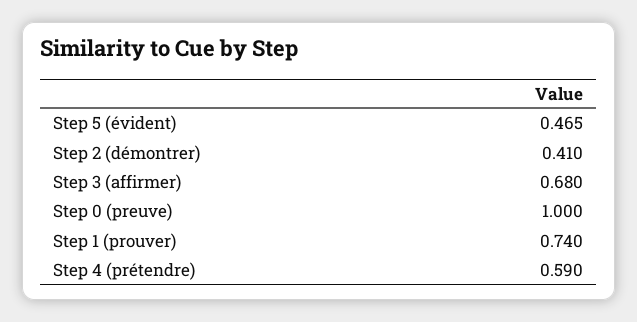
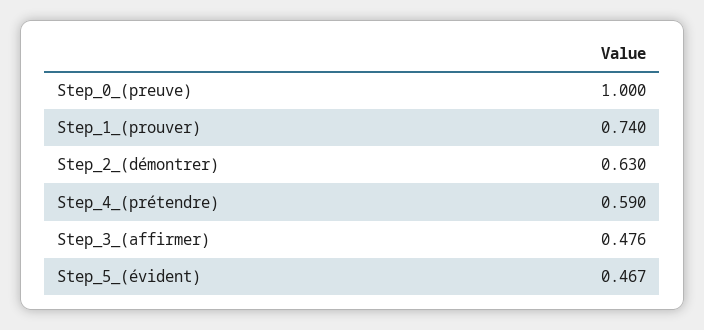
  {
-   "Step 5 (évident)": 0.465,
+   "Step 5 (évident)": 0.467,
-   "Step 2 (démontrer)": 0.41,
+   "Step 2 (démontrer)": 0.63,
-   "Step 3 (affirmer)": 0.68,
+   "Step 3 (affirmer)": 0.476,
    "Step 0 (preuve)": 1,
    "Step 1 (prouver)": 0.74,
    "Step 4 (prétendre)": 0.59
  }

